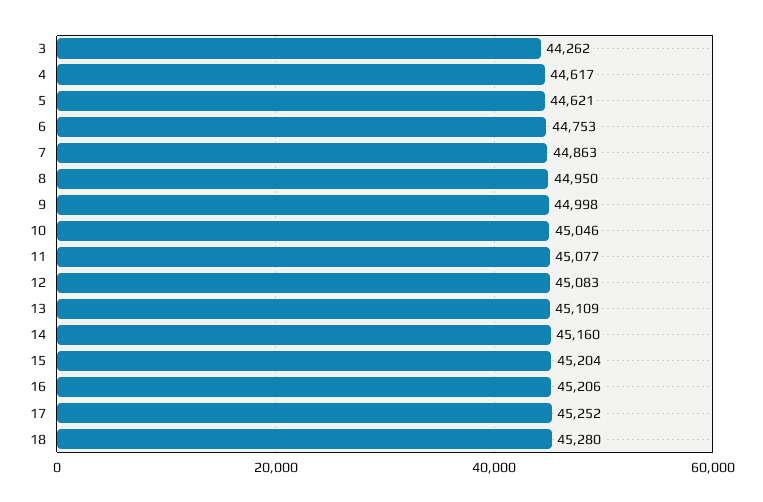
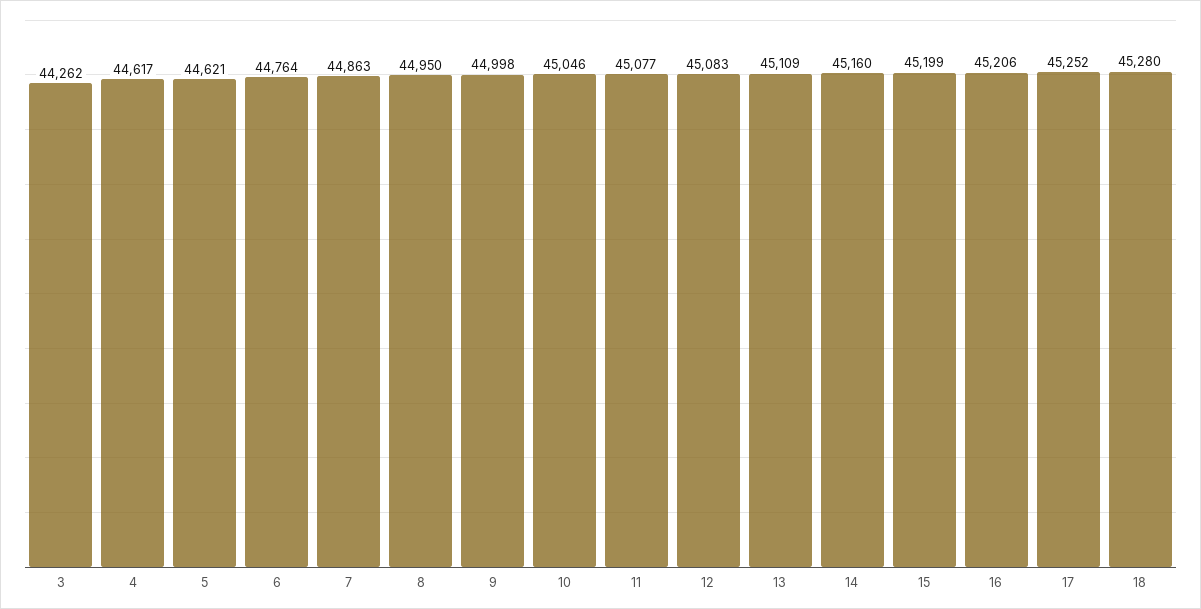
  {
    "3": 44262,
    "4": 44617,
    "5": 44621,
-   "6": 44753,
+   "6": 44764,
    "7": 44863,
    "8": 44950,
    "9": 44998,
    "10": 45046,
    "11": 45077,
    "12": 45083,
    "13": 45109,
    "14": 45160,
-   "15": 45204,
+   "15": 45199,
    "16": 45206,
    "17": 45252,
    "18": 45280
  }

